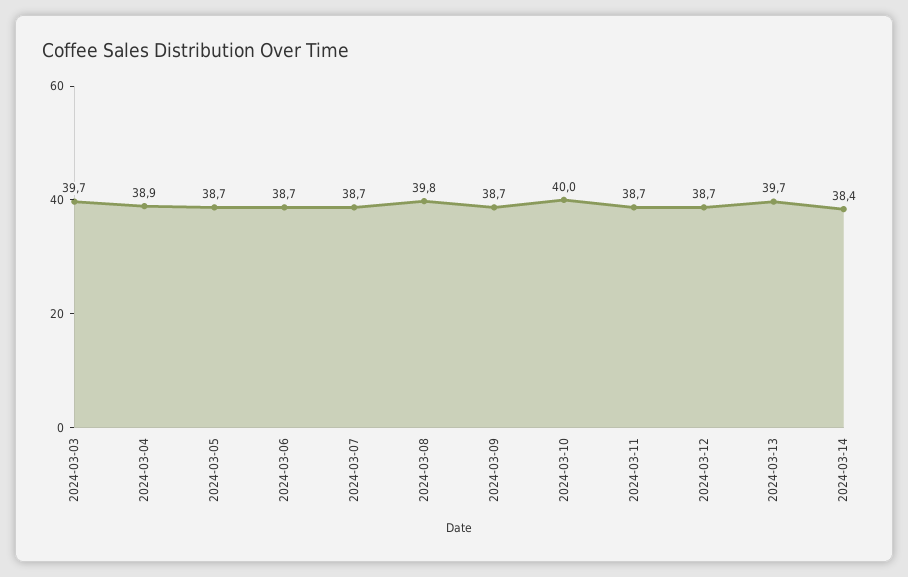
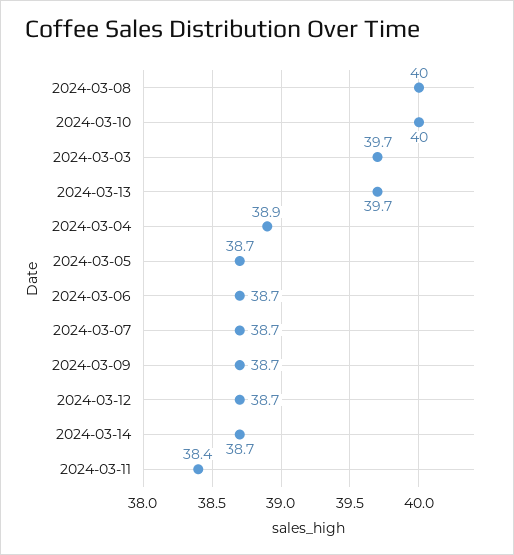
  {
    "2024-03-03": 39.7,
    "2024-03-04": 38.9,
    "2024-03-05": 38.7,
    "2024-03-06": 38.7,
    "2024-03-07": 38.7,
-   "2024-03-08": 39.8,
+   "2024-03-08": 40,
    "2024-03-09": 38.7,
    "2024-03-10": 40,
-   "2024-03-11": 38.7,
+   "2024-03-11": 38.4,
    "2024-03-12": 38.7,
    "2024-03-13": 39.7,
-   "2024-03-14": 38.4
+   "2024-03-14": 38.7
  }

